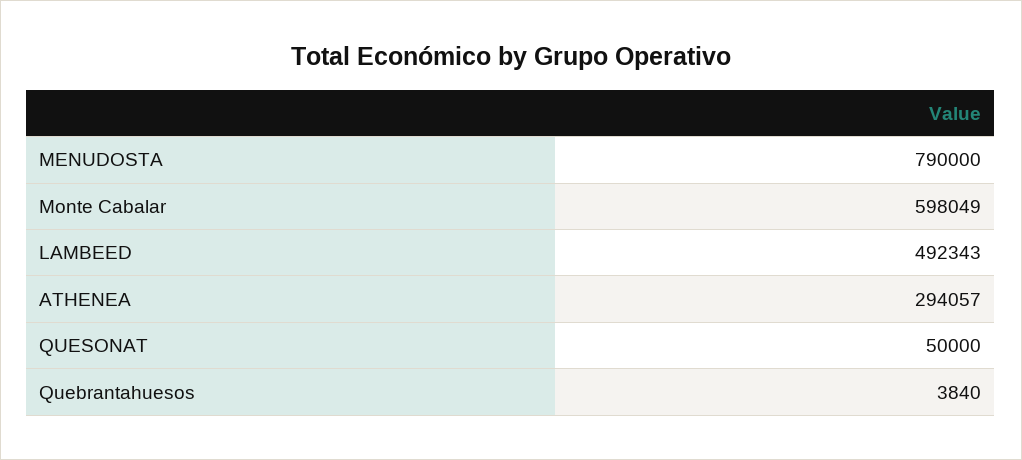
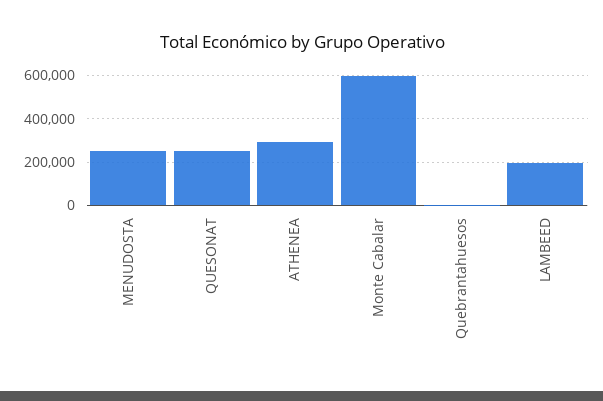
  {
-   "MENUDOSTA": 790000,
+   "MENUDOSTA": 250000,
    "Monte Cabalar": 598049,
-   "LAMBEED": 492343,
+   "LAMBEED": 200000,
    "ATHENEA": 294057,
-   "QUESONAT": 50000,
+   "QUESONAT": 250000,
    "Quebrantahuesos": 3840
  }

